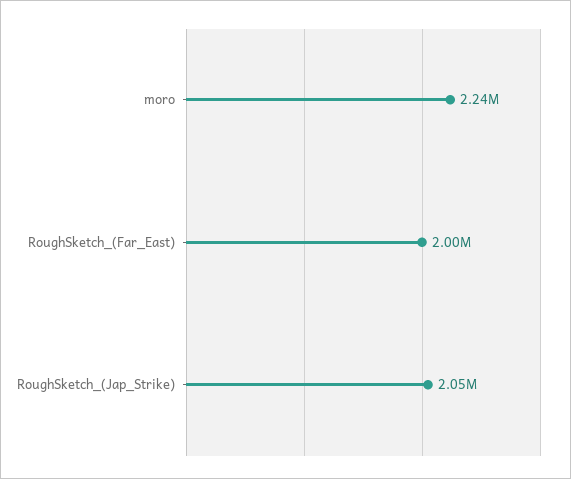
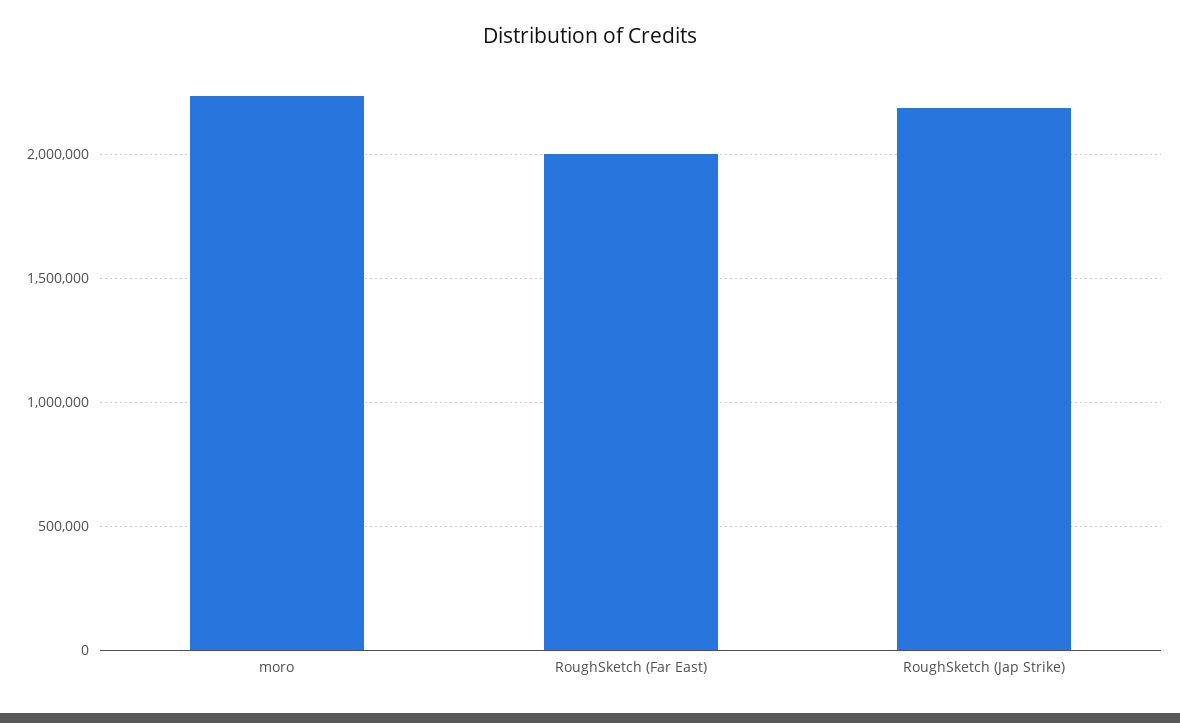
  {
    "moro": 2240000,
    "RoughSketch_(Far_East)": 2000000,
-   "RoughSketch_(Jap_Strike)": 2050000
+   "RoughSketch_(Jap_Strike)": 2200000
  }

